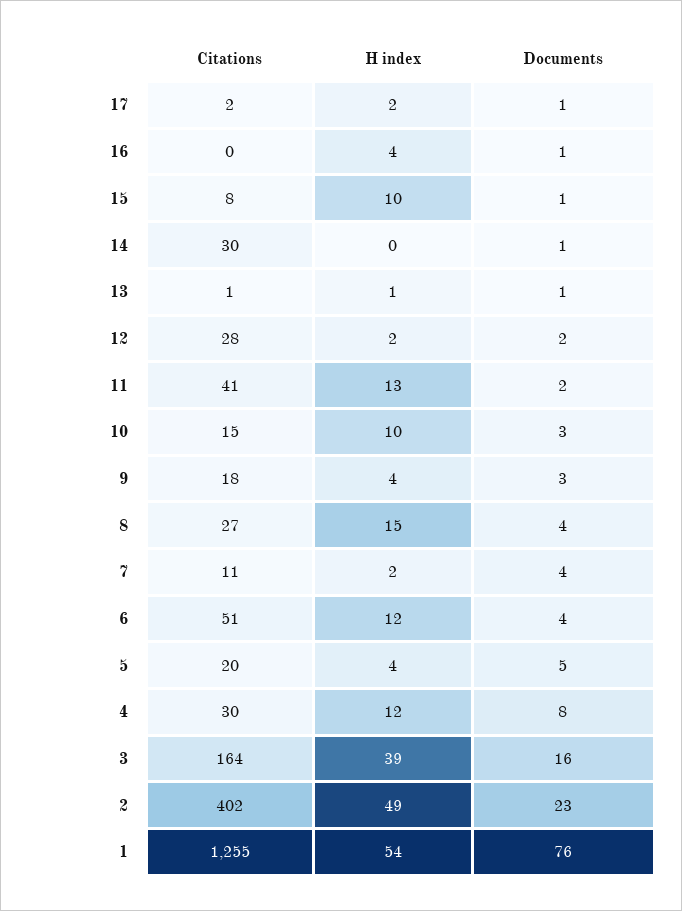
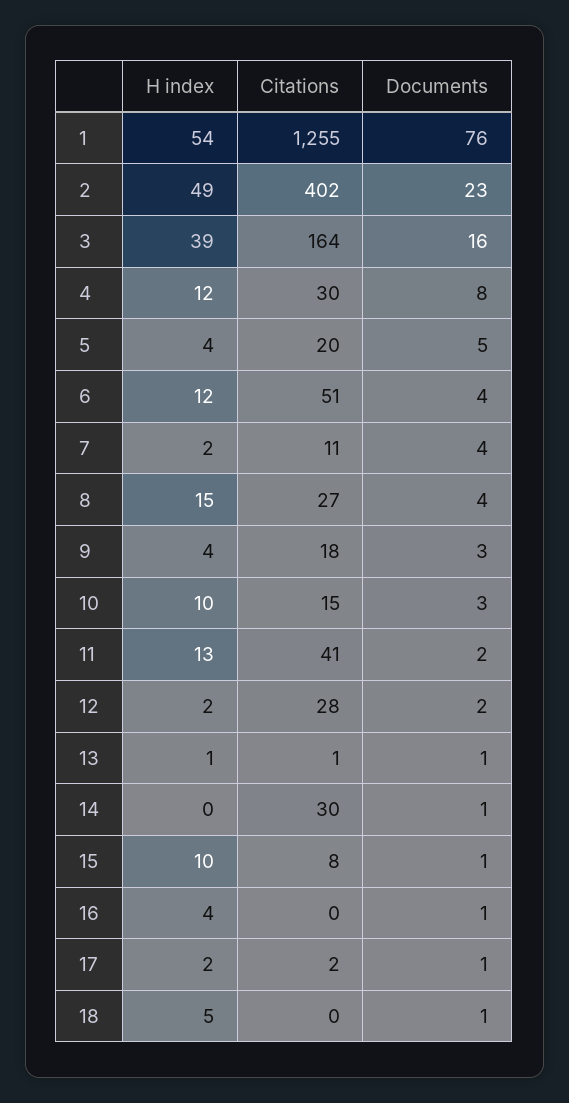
  {
    "Citations": {
      "17": 2,
      "16": 0,
      "15": 8,
      "14": 30,
      "13": 1,
      "12": 28,
      "11": 41,
      "10": 15,
      "9": 18,
      "8": 27,
      "7": 11,
      "6": 51,
      "5": 20,
      "4": 30,
      "3": 164,
      "2": 402,
-     "1": 1255
+     "1": 1255,
+     "18": 0
    },
    "H index": {
      "17": 2,
      "16": 4,
      "15": 10,
      "14": 0,
      "13": 1,
      "12": 2,
      "11": 13,
      "10": 10,
      "9": 4,
      "8": 15,
      "7": 2,
      "6": 12,
      "5": 4,
      "4": 12,
      "3": 39,
      "2": 49,
-     "1": 54
+     "1": 54,
+     "18": 5
    },
    "Documents": {
      "17": 1,
      "16": 1,
      "15": 1,
      "14": 1,
      "13": 1,
      "12": 2,
      "11": 2,
      "10": 3,
      "9": 3,
      "8": 4,
      "7": 4,
      "6": 4,
      "5": 5,
      "4": 8,
      "3": 16,
      "2": 23,
-     "1": 76
+     "1": 76,
+     "18": 1
    }
  }

